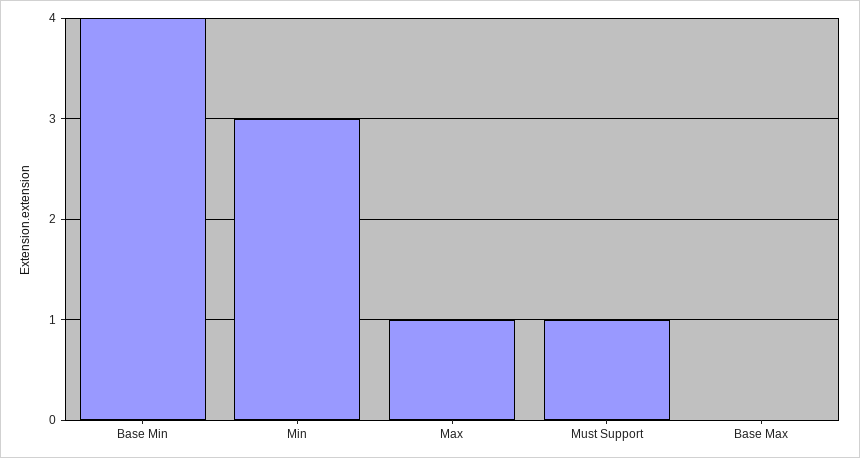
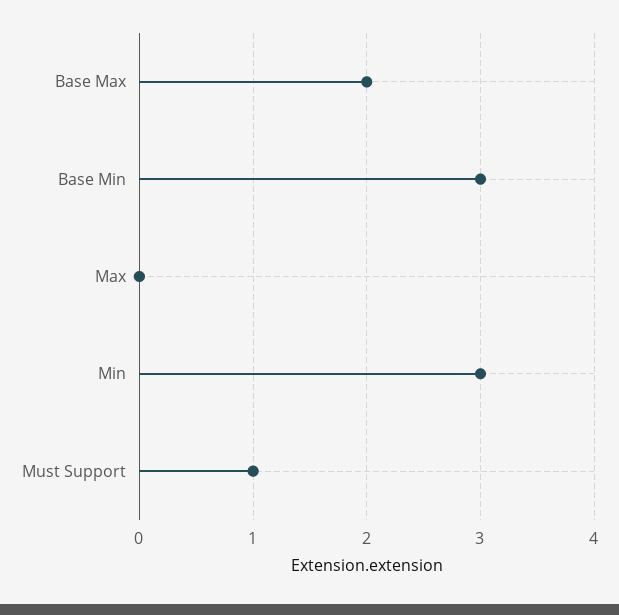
  {
-   "Base Min": 4,
+   "Base Min": 3,
    "Min": 3,
-   "Max": 1,
+   "Max": 0,
    "Must Support": 1,
-   "Base Max": 0
+   "Base Max": 2
  }

